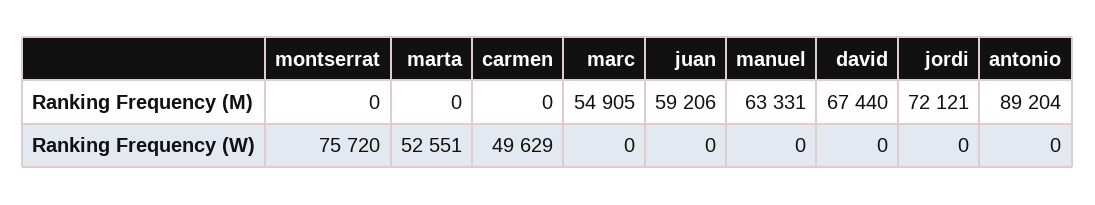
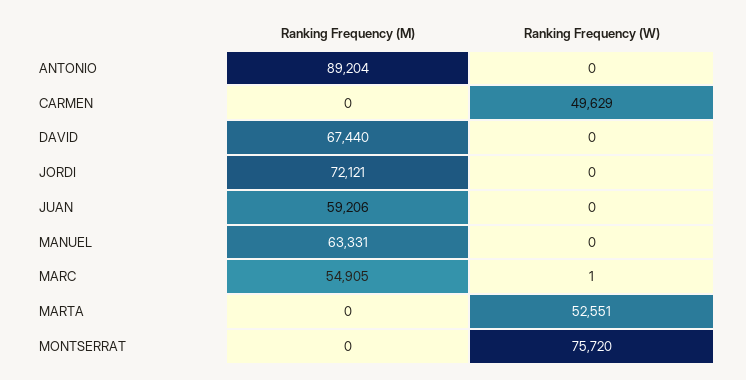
  {
    "montserrat": {
      "Ranking Frequency (M)": 0,
      "Ranking Frequency (W)": 75720
    },
    "marta": {
      "Ranking Frequency (M)": 0,
      "Ranking Frequency (W)": 52551
    },
    "carmen": {
      "Ranking Frequency (M)": 0,
      "Ranking Frequency (W)": 49629
    },
    "marc": {
      "Ranking Frequency (M)": 54905,
-     "Ranking Frequency (W)": 0
+     "Ranking Frequency (W)": 1
    },
    "juan": {
      "Ranking Frequency (M)": 59206,
      "Ranking Frequency (W)": 0
    },
    "manuel": {
      "Ranking Frequency (M)": 63331,
      "Ranking Frequency (W)": 0
    },
    "david": {
      "Ranking Frequency (M)": 67440,
      "Ranking Frequency (W)": 0
    },
    "jordi": {
      "Ranking Frequency (M)": 72121,
      "Ranking Frequency (W)": 0
    },
    "antonio": {
      "Ranking Frequency (M)": 89204,
      "Ranking Frequency (W)": 0
    }
  }

